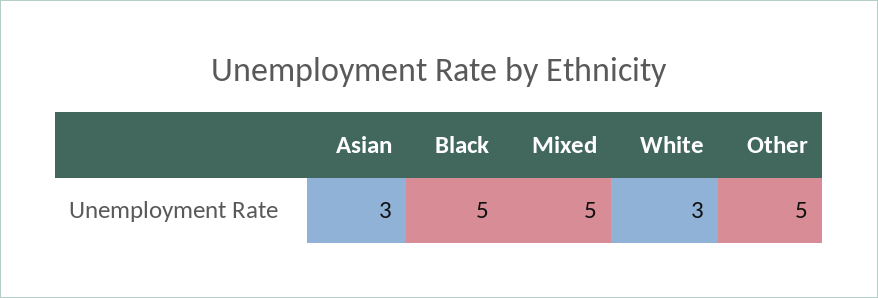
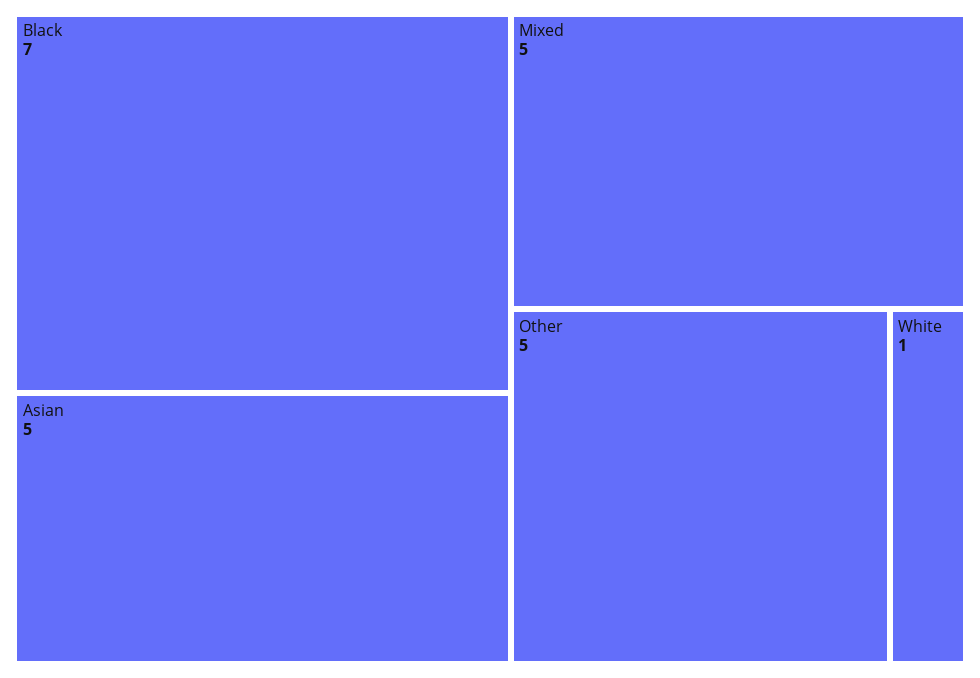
  {
-   "Asian": 3,
+   "Asian": 5,
-   "Black": 5,
+   "Black": 7,
    "Mixed": 5,
-   "White": 3,
+   "White": 1,
    "Other": 5
  }

